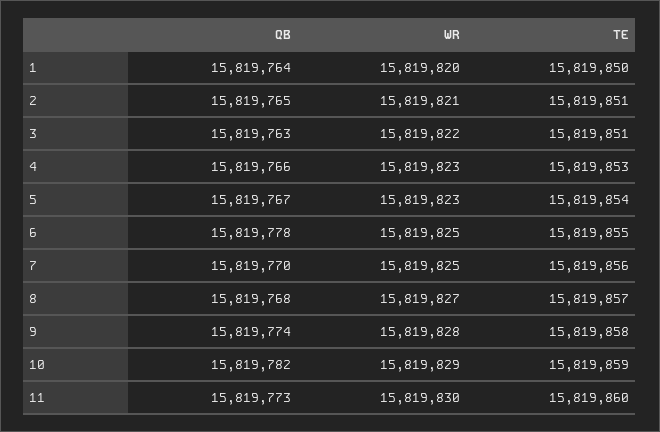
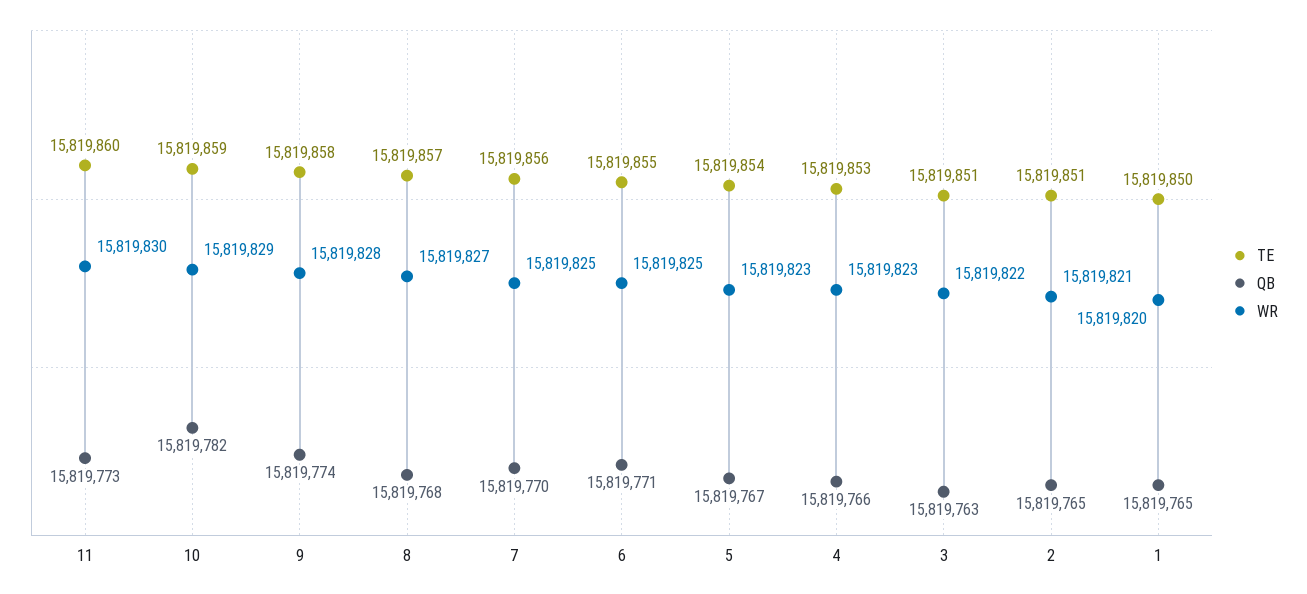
  {
    "QB": {
-     "1": 15819764,
+     "1": 15819765,
      "2": 15819765,
      "3": 15819763,
      "4": 15819766,
      "5": 15819767,
-     "6": 15819778,
+     "6": 15819771,
      "7": 15819770,
      "8": 15819768,
      "9": 15819774,
      "10": 15819782,
      "11": 15819773
    },
    "WR": {
      "1": 15819820,
      "2": 15819821,
      "3": 15819822,
      "4": 15819823,
      "5": 15819823,
      "6": 15819825,
      "7": 15819825,
      "8": 15819827,
      "9": 15819828,
      "10": 15819829,
      "11": 15819830
    },
    "TE": {
      "1": 15819850,
      "2": 15819851,
      "3": 15819851,
      "4": 15819853,
      "5": 15819854,
      "6": 15819855,
      "7": 15819856,
      "8": 15819857,
      "9": 15819858,
      "10": 15819859,
      "11": 15819860
    }
  }

